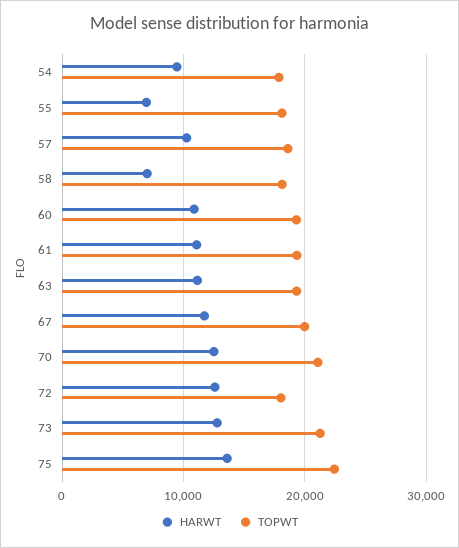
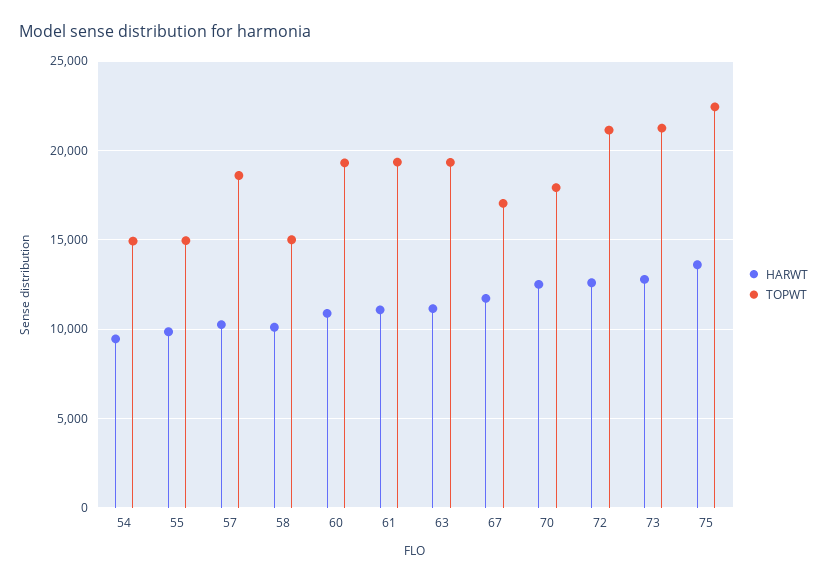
  {
    "HARWT": {
      "54": 9500,
-     "55": 7000,
+     "55": 10000,
      "57": 10500,
-     "58": 7000,
+     "58": 10000,
      "60": 11000,
      "61": 11000,
      "63": 11000,
      "67": 11500,
      "70": 12500,
      "72": 12500,
      "73": 13000,
      "75": 13500
    },
    "TOPWT": {
-     "54": 18000,
+     "54": 15000,
-     "55": 18000,
+     "55": 15000,
      "57": 18500,
-     "58": 18000,
+     "58": 15000,
      "60": 19500,
      "61": 19500,
      "63": 19500,
-     "67": 20000,
+     "67": 17000,
-     "70": 21000,
+     "70": 18000,
-     "72": 18000,
+     "72": 21000,
      "73": 21500,
      "75": 22500
    }
  }

